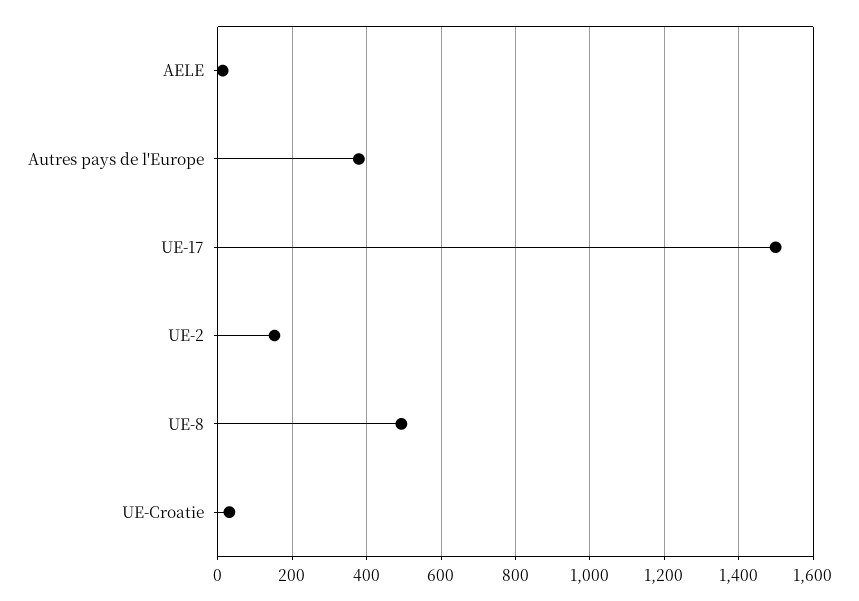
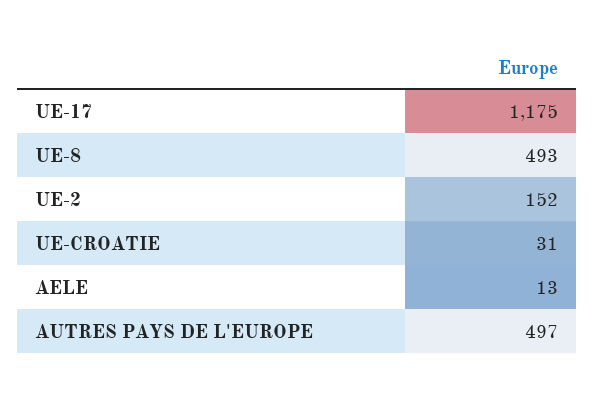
  {
    "AELE": 13,
-   "Autres pays de l'Europe": 380,
+   "Autres pays de l'Europe": 497,
-   "UE-17": 1500,
+   "UE-17": 1175,
    "UE-2": 152,
    "UE-8": 493,
    "UE-Croatie": 31
  }

